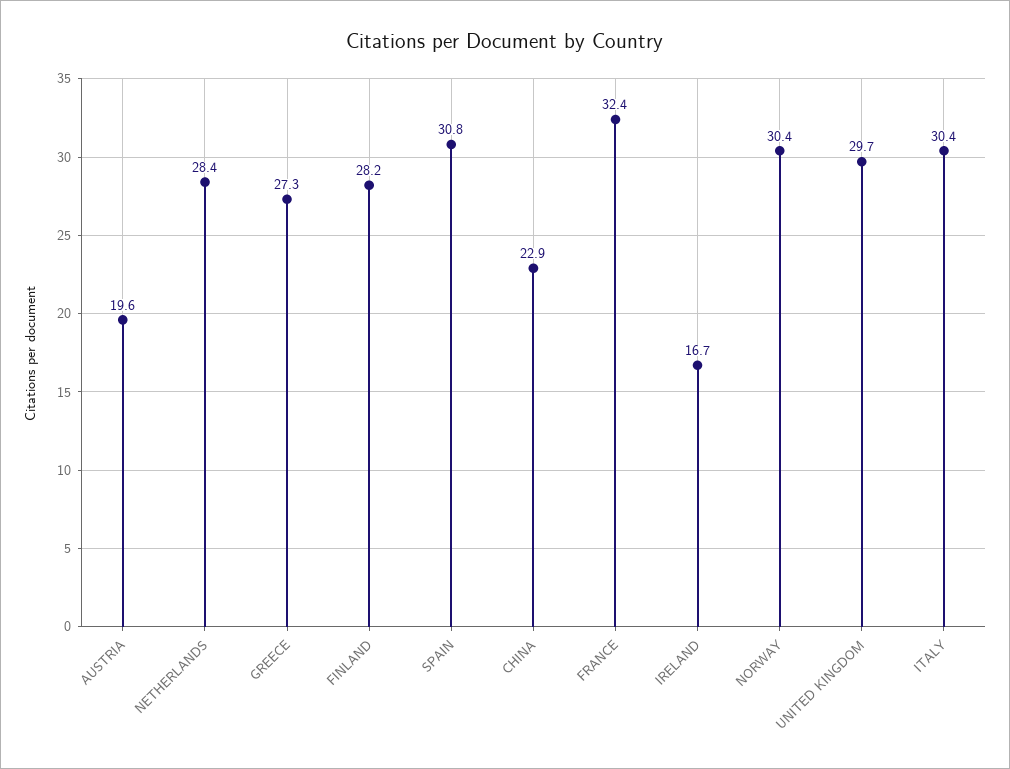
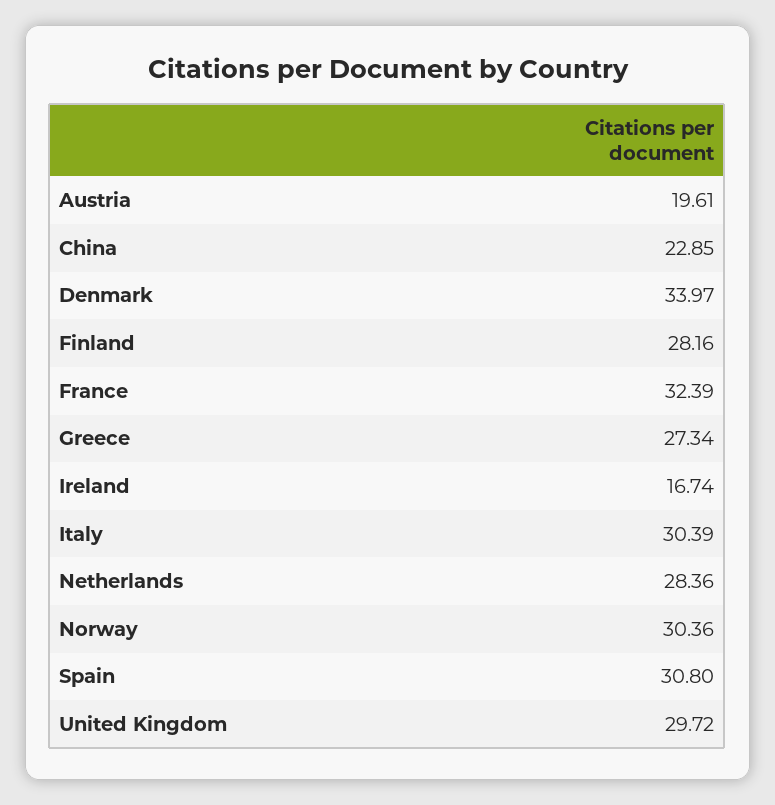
  {
    "AUSTRIA": 19.61,
    "NETHERLANDS": 28.36,
    "GREECE": 27.34,
    "FINLAND": 28.16,
    "SPAIN": 30.8,
    "CHINA": 22.85,
    "FRANCE": 32.39,
    "IRELAND": 16.74,
    "NORWAY": 30.36,
    "UNITED KINGDOM": 29.72,
-   "ITALY": 30.39
+   "ITALY": 30.39,
+   "Denmark": 33.97
  }

